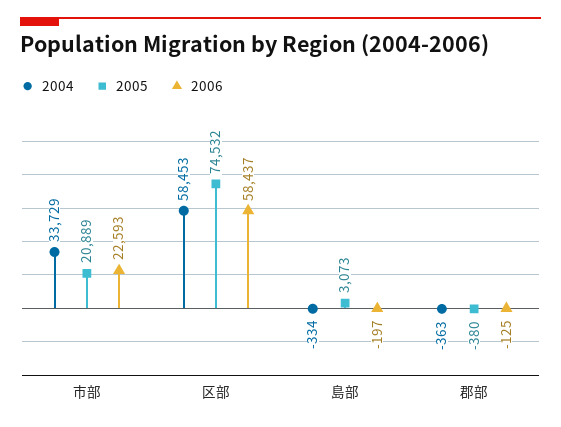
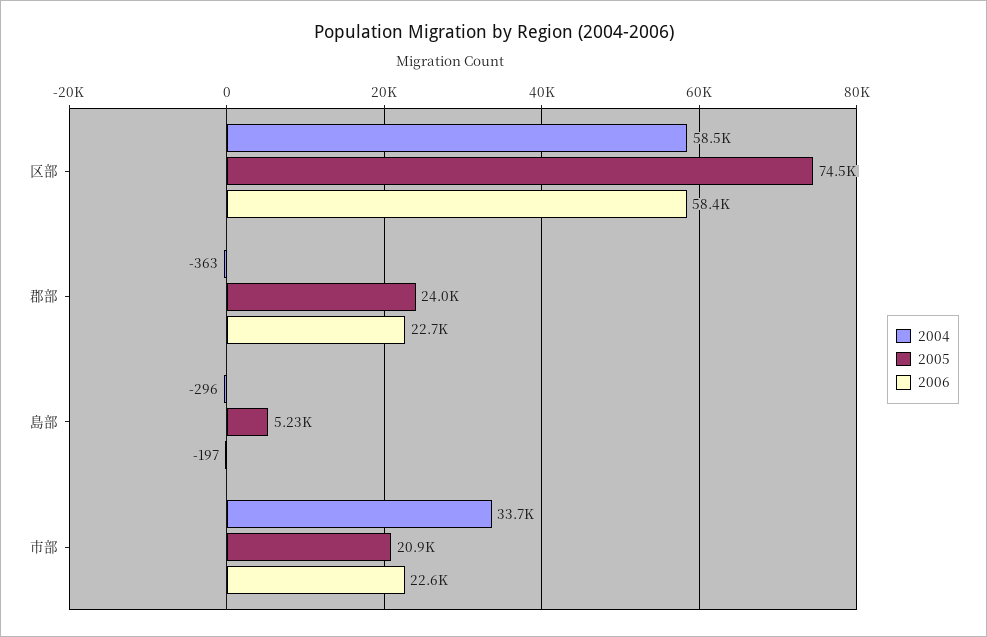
  {
    "2004": {
      "市部": 33729,
      "区部": 58453,
-     "島部": -334,
+     "島部": -296,
      "郡部": -363
    },
    "2005": {
      "市部": 20889,
      "区部": 74532,
-     "島部": 3073,
+     "島部": 5230,
-     "郡部": -380
+     "郡部": 24000
    },
    "2006": {
      "市部": 22593,
      "区部": 58437,
      "島部": -197,
-     "郡部": -125
+     "郡部": 22700
    }
  }

